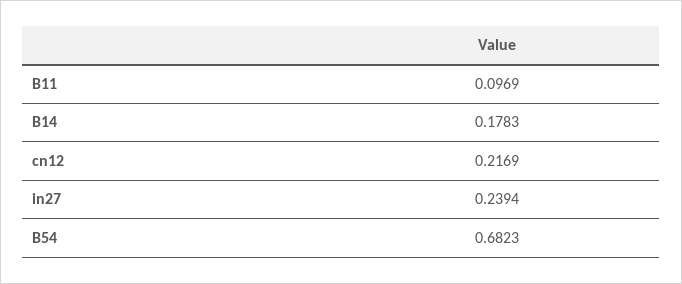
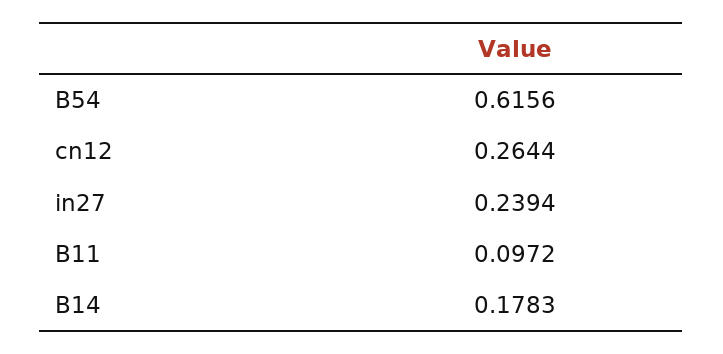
  {
-   "B11": 0.0969,
+   "B11": 0.0972,
    "B14": 0.1783,
-   "cn12": 0.2169,
+   "cn12": 0.2644,
    "in27": 0.2394,
-   "B54": 0.6823
+   "B54": 0.6156
  }

